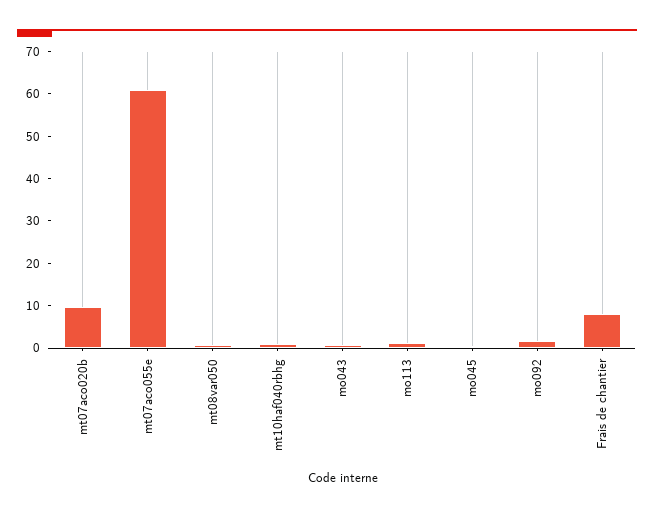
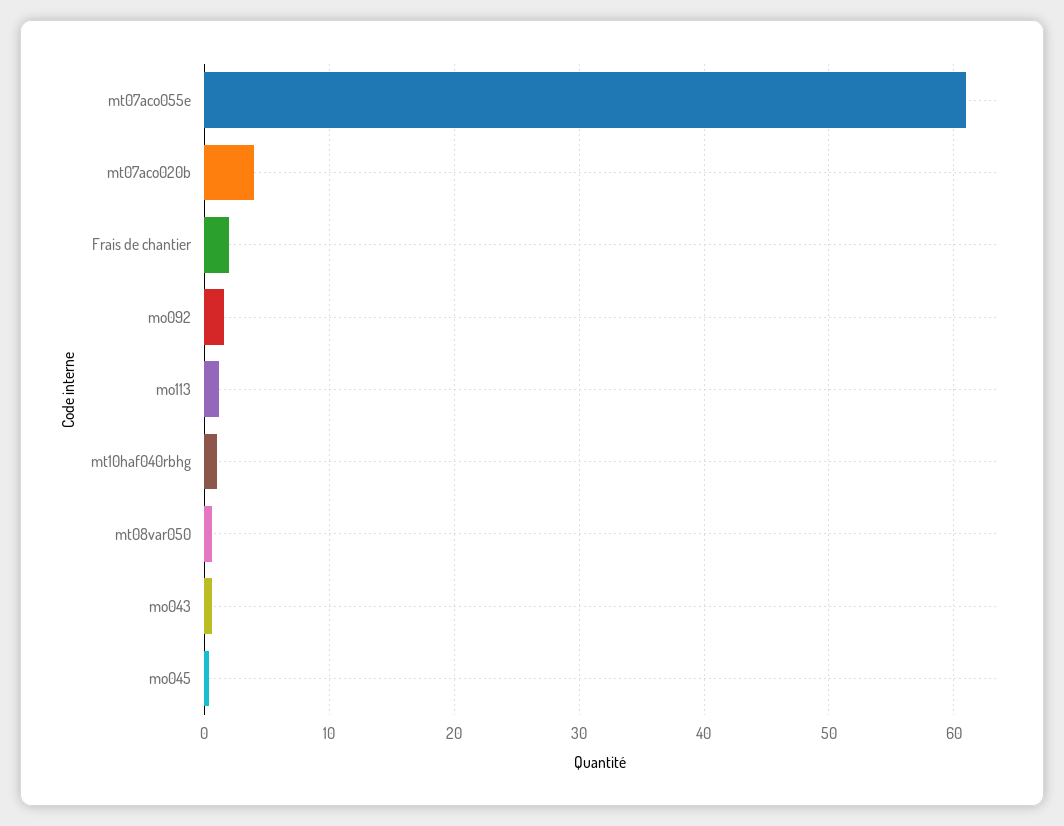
  {
-   "mt07aco020b": 10,
+   "mt07aco020b": 4,
    "mt07aco055e": 61,
    "mt08var050": 1,
    "mt10haf040rbhg": 1,
    "mo043": 1,
    "mo113": 1,
    "mo045": 0,
    "mo092": 2,
-   "Frais de chantier": 8
+   "Frais de chantier": 2
  }

